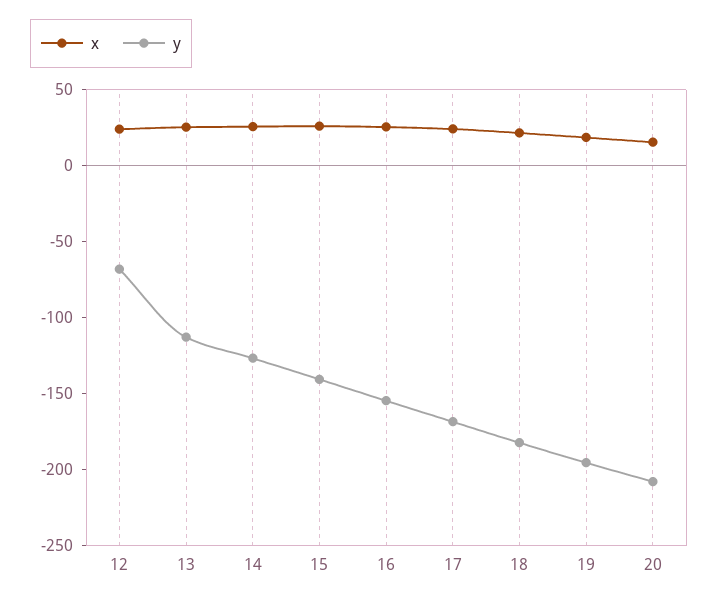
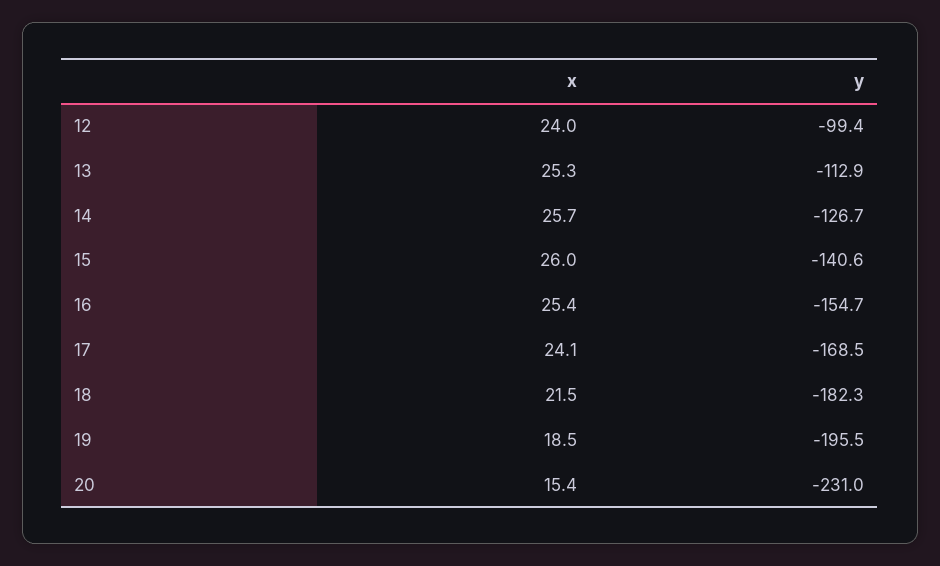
  {
    "x": {
      "12": 24,
      "13": 25.3,
      "14": 25.7,
      "15": 26,
      "16": 25.4,
      "17": 24.1,
      "18": 21.5,
      "19": 18.5,
      "20": 15.4
    },
    "y": {
-     "12": -70,
+     "12": -99.4,
      "13": -112.9,
      "14": -126.7,
      "15": -140.6,
      "16": -154.7,
      "17": -168.5,
      "18": -182.3,
      "19": -195.5,
-     "20": -210
+     "20": -231
    }
  }

